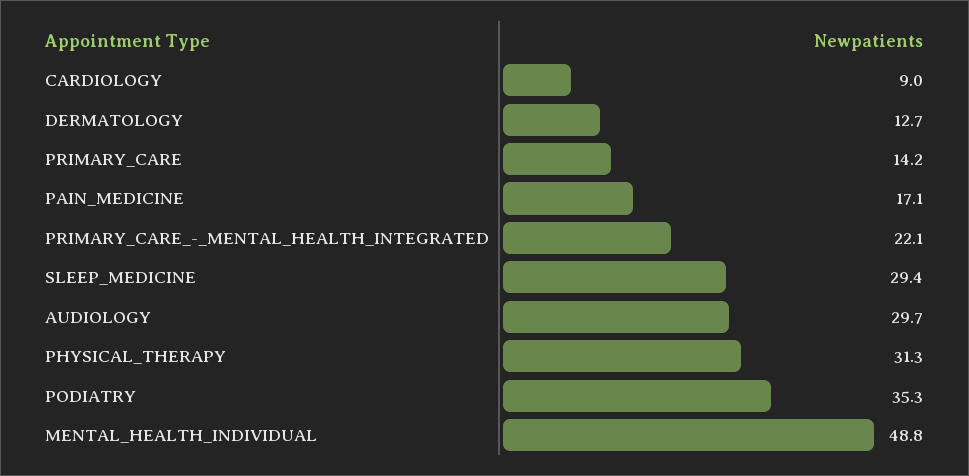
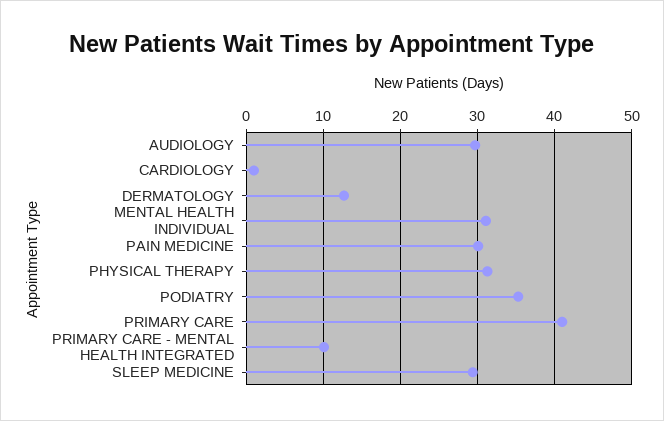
  {
-   "CARDIOLOGY": 9,
+   "CARDIOLOGY": 1,
    "DERMATOLOGY": 12.7,
-   "PRIMARY_CARE": 14.2,
+   "PRIMARY_CARE": 41,
-   "PAIN_MEDICINE": 17.1,
+   "PAIN_MEDICINE": 30,
-   "PRIMARY_CARE_-_MENTAL_HEALTH_INTEGRATED": 22.1,
+   "PRIMARY_CARE_-_MENTAL_HEALTH_INTEGRATED": 10,
    "SLEEP_MEDICINE": 29.4,
    "AUDIOLOGY": 29.7,
    "PHYSICAL_THERAPY": 31.3,
    "PODIATRY": 35.3,
-   "MENTAL_HEALTH_INDIVIDUAL": 48.8
+   "MENTAL_HEALTH_INDIVIDUAL": 31
  }

